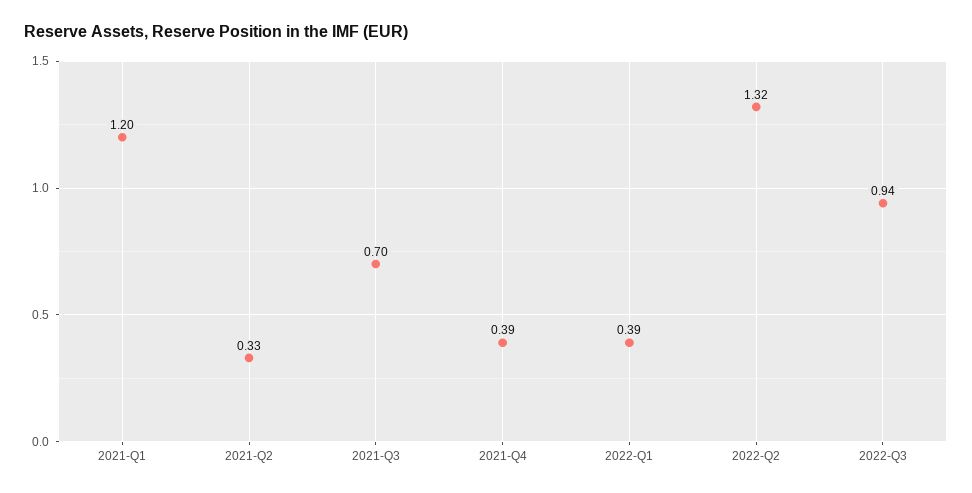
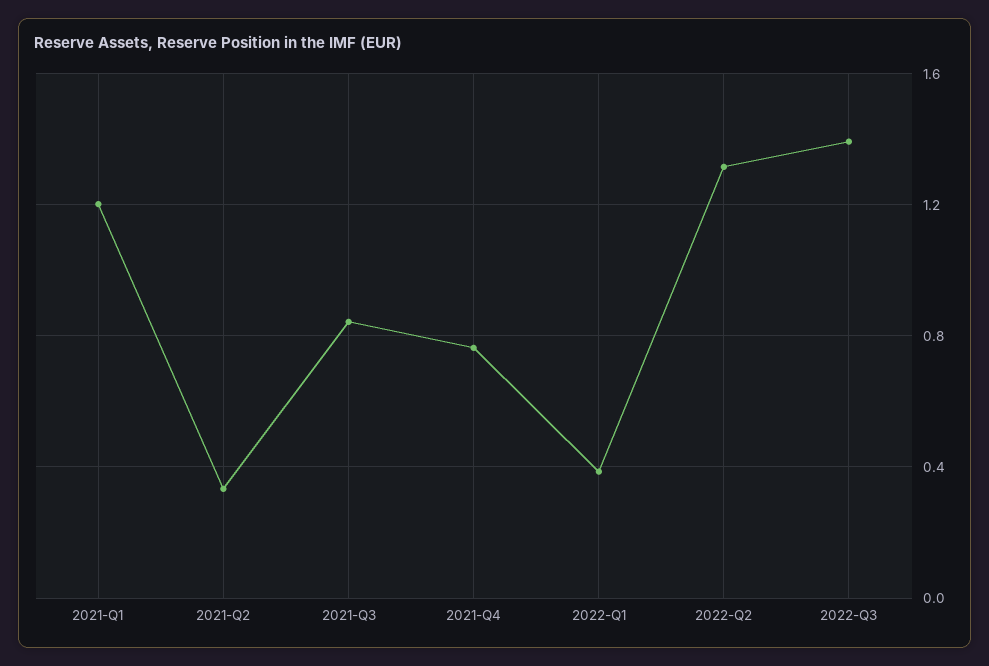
  {
    "2021-Q1": 1.2,
    "2021-Q2": 0.33,
-   "2021-Q3": 0.7,
+   "2021-Q3": 0.85,
-   "2021-Q4": 0.39,
+   "2021-Q4": 0.75,
    "2022-Q1": 0.39,
    "2022-Q2": 1.32,
-   "2022-Q3": 0.94
+   "2022-Q3": 1.4
  }

